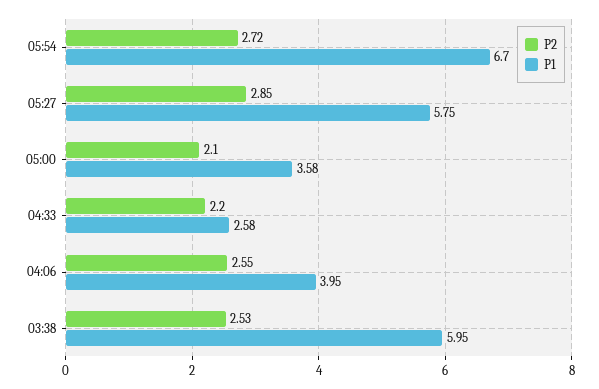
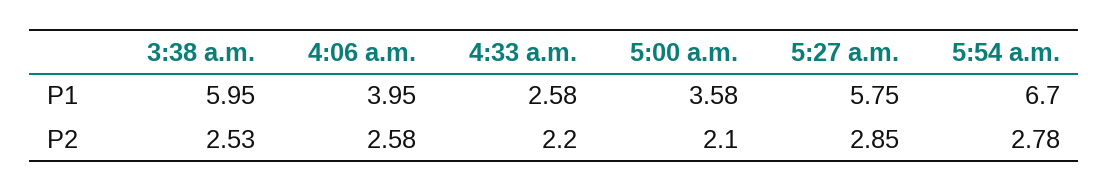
  {
    "P2": {
-     "05:54": 2.72,
+     "05:54": 2.78,
      "05:27": 2.85,
      "05:00": 2.1,
      "04:33": 2.2,
-     "04:06": 2.55,
+     "04:06": 2.58,
      "03:38": 2.53
    },
    "P1": {
      "05:54": 6.7,
      "05:27": 5.75,
      "05:00": 3.58,
      "04:33": 2.58,
      "04:06": 3.95,
      "03:38": 5.95
    }
  }

